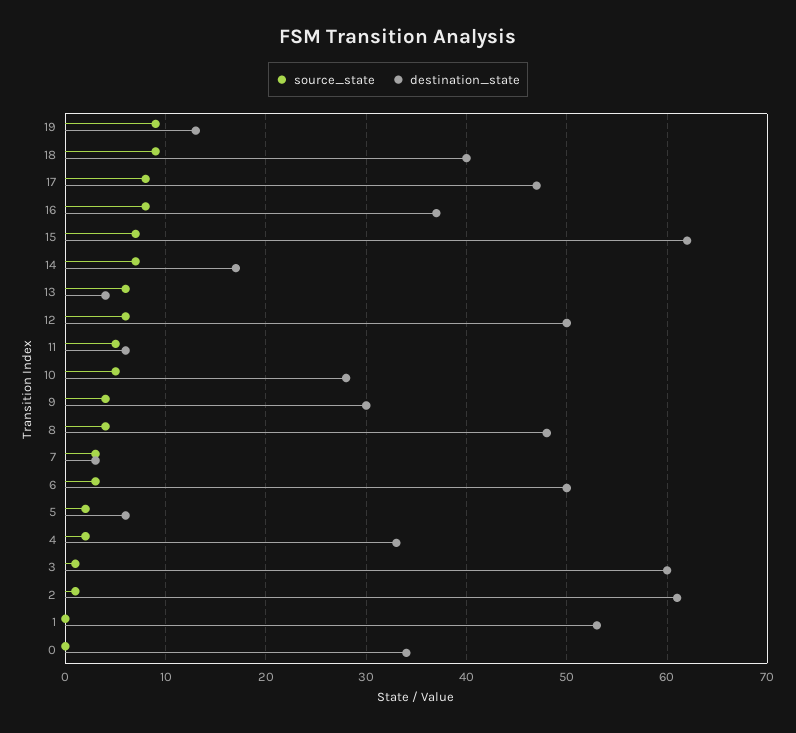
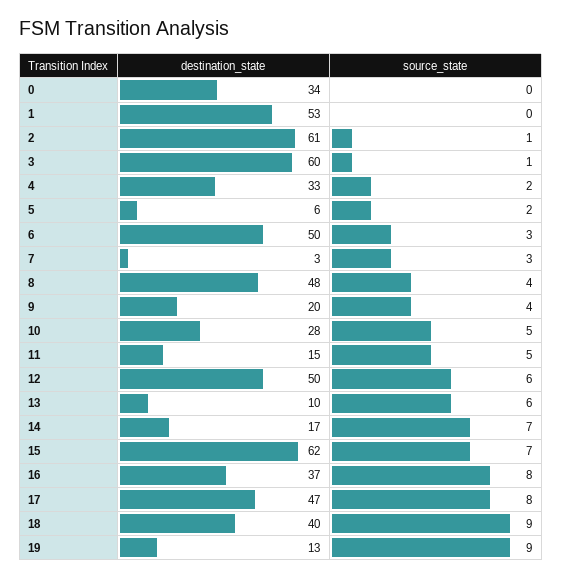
  {
    "source_state": {
      "19": 9,
      "18": 9,
      "17": 8,
      "16": 8,
      "15": 7,
      "14": 7,
      "13": 6,
      "12": 6,
      "11": 5,
      "10": 5,
      "9": 4,
      "8": 4,
      "7": 3,
      "6": 3,
      "5": 2,
      "4": 2,
      "3": 1,
      "2": 1,
      "1": 0,
      "0": 0
    },
    "destination_state": {
      "19": 13,
      "18": 40,
      "17": 47,
      "16": 37,
      "15": 62,
      "14": 17,
-     "13": 4,
+     "13": 10,
      "12": 50,
-     "11": 6,
+     "11": 15,
      "10": 28,
-     "9": 30,
+     "9": 20,
      "8": 48,
      "7": 3,
      "6": 50,
      "5": 6,
      "4": 33,
      "3": 60,
      "2": 61,
      "1": 53,
      "0": 34
    }
  }

